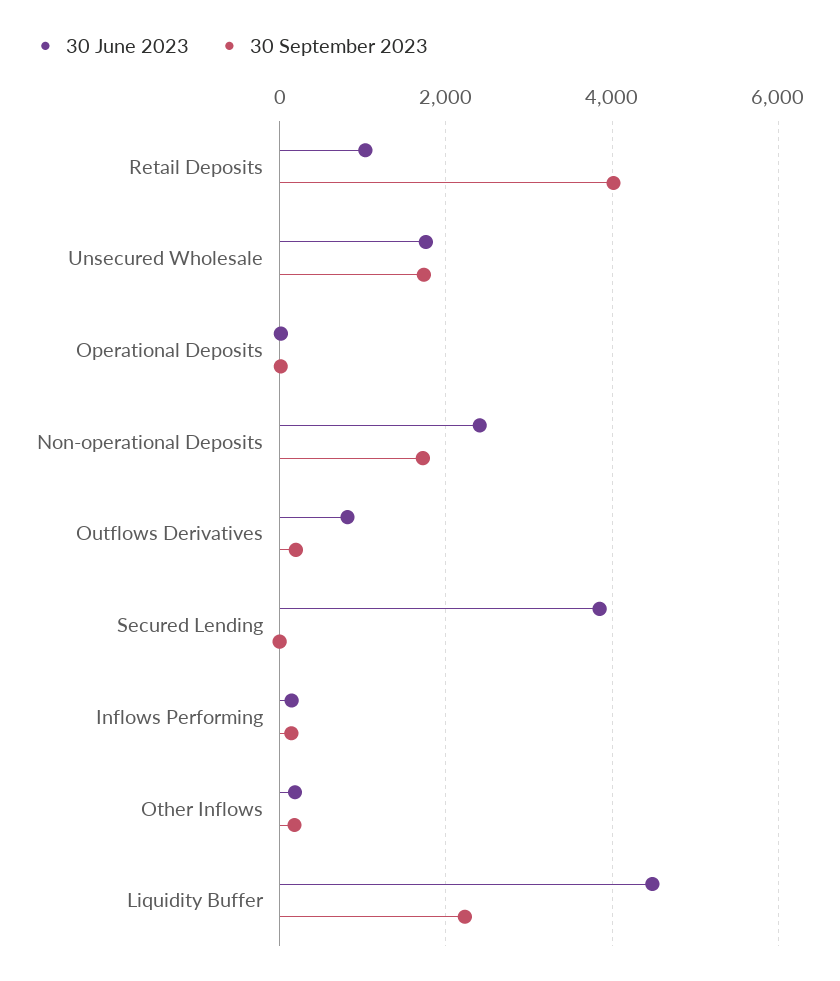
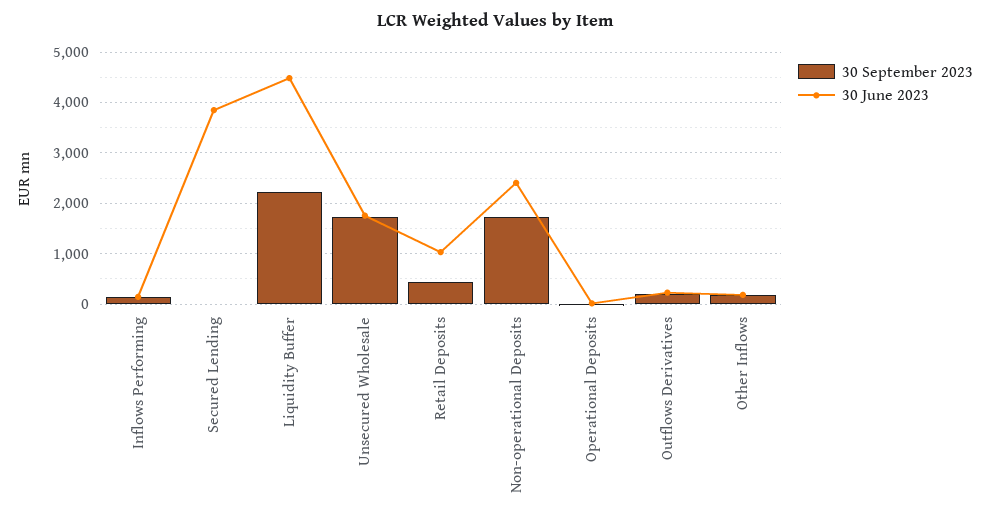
  {
    "30 June 2023": {
      "Retail Deposits": 1000,
      "Unsecured Wholesale": 1800,
      "Operational Deposits": 0,
      "Non-operational Deposits": 2400,
-     "Outflows Derivatives": 800,
+     "Outflows Derivatives": 200,
      "Secured Lending": 3800,
      "Inflows Performing": 200,
      "Other Inflows": 200,
      "Liquidity Buffer": 4400
    },
    "30 September 2023": {
-     "Retail Deposits": 4000,
+     "Retail Deposits": 400,
      "Unsecured Wholesale": 1800,
      "Operational Deposits": 0,
      "Non-operational Deposits": 1800,
      "Outflows Derivatives": 200,
      "Secured Lending": 0,
      "Inflows Performing": 200,
      "Other Inflows": 200,
      "Liquidity Buffer": 2200
    }
  }

